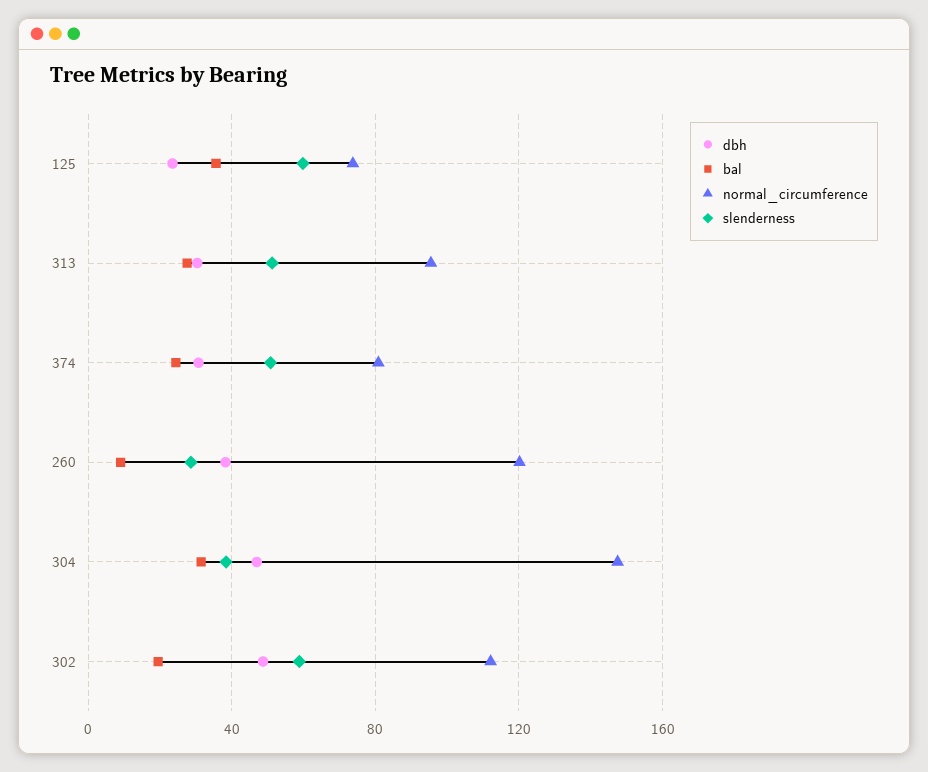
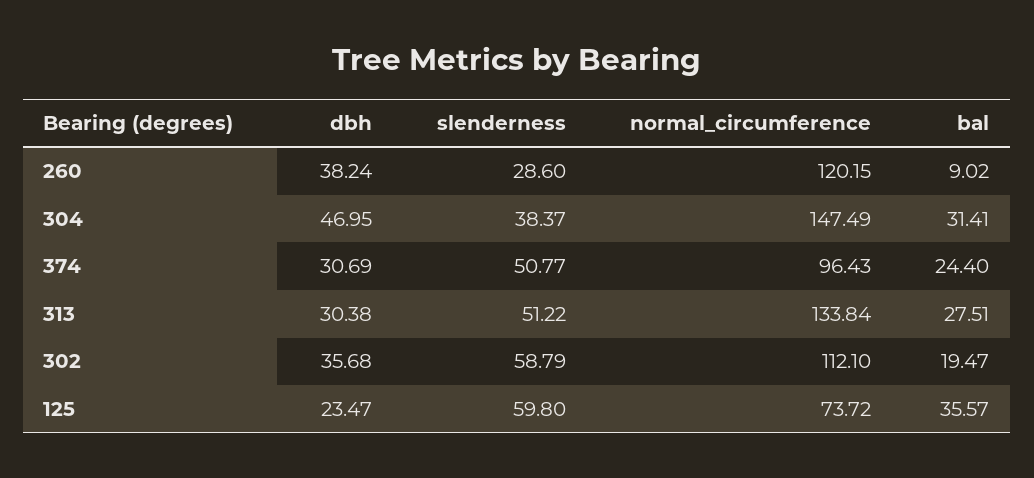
  {
    "dbh": {
      "125": 23.47,
      "313": 30.38,
      "374": 30.69,
      "260": 38.24,
      "304": 46.95,
-     "302": 50
+     "302": 35.68
    },
    "bal": {
      "125": 35.57,
      "313": 27.51,
      "374": 24.4,
      "260": 9.02,
      "304": 31.41,
      "302": 19.47
    },
    "normal_circumference": {
      "125": 73.72,
-     "313": 95,
+     "313": 133.84,
-     "374": 80,
+     "374": 96.43,
      "260": 120.15,
      "304": 147.49,
      "302": 112.1
    },
    "slenderness": {
      "125": 59.8,
      "313": 51.22,
      "374": 50.77,
      "260": 28.6,
      "304": 38.37,
      "302": 58.79
    }
  }

